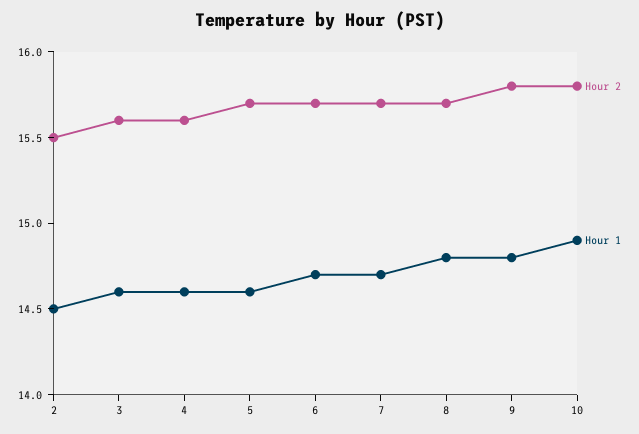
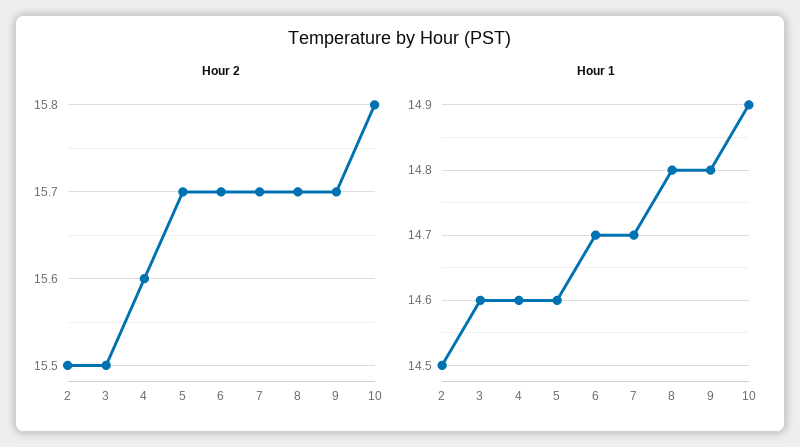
  {
    "Hour 2": {
      "2": 15.5,
-     "3": 15.6,
+     "3": 15.5,
      "4": 15.6,
      "5": 15.7,
      "6": 15.7,
      "7": 15.7,
      "8": 15.7,
-     "9": 15.8,
+     "9": 15.7,
      "10": 15.8
    },
    "Hour 1": {
      "2": 14.5,
      "3": 14.6,
      "4": 14.6,
      "5": 14.6,
      "6": 14.7,
      "7": 14.7,
      "8": 14.8,
      "9": 14.8,
      "10": 14.9
    }
  }

